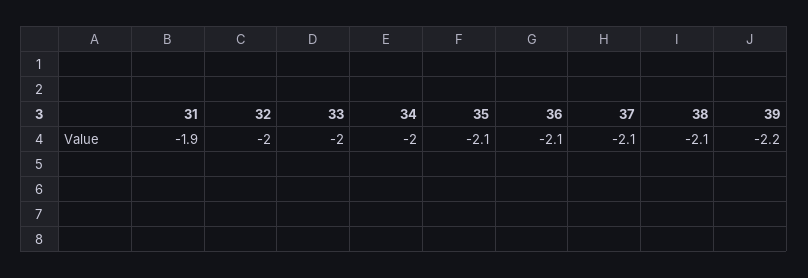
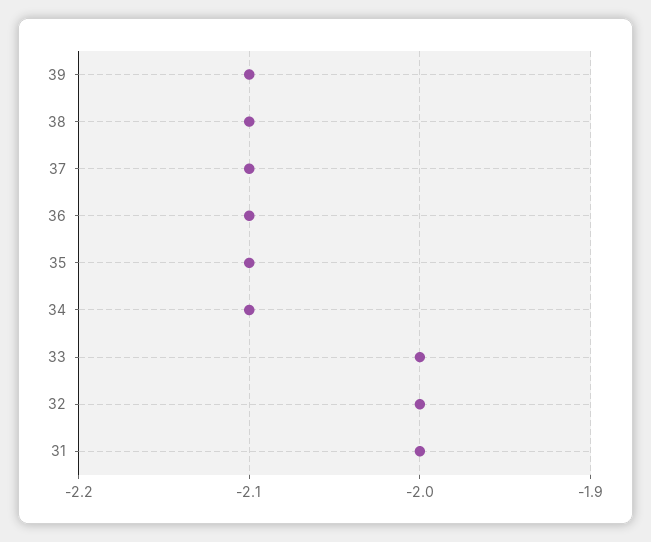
  {
-   "31": -1.9,
+   "31": -2,
    "32": -2,
    "33": -2,
-   "34": -2,
+   "34": -2.1,
    "35": -2.1,
    "36": -2.1,
    "37": -2.1,
    "38": -2.1,
-   "39": -2.2
+   "39": -2.1
  }

